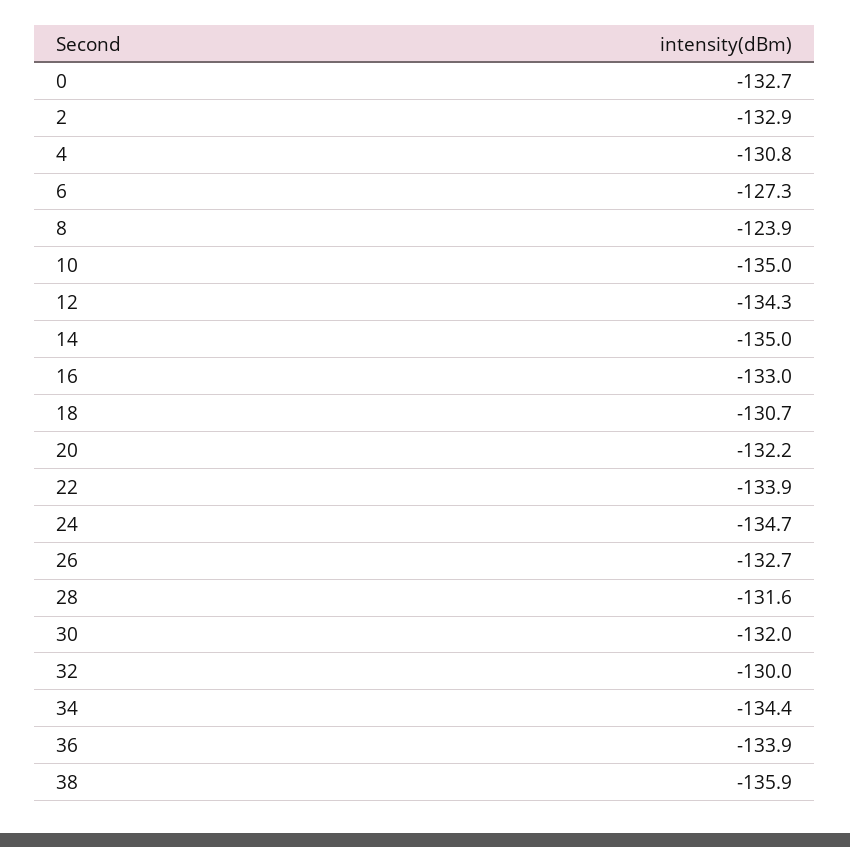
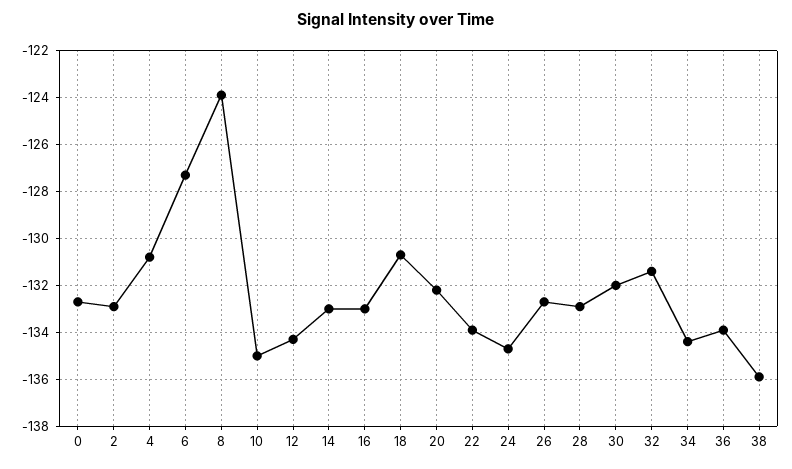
  {
    "0": -132.7,
    "2": -132.9,
    "4": -130.8,
    "6": -127.3,
    "8": -123.9,
    "10": -135,
    "12": -134.3,
-   "14": -135,
+   "14": -133,
    "16": -133,
    "18": -130.7,
    "20": -132.2,
    "22": -133.9,
    "24": -134.7,
    "26": -132.7,
-   "28": -131.6,
+   "28": -133,
    "30": -132,
-   "32": -130,
+   "32": -131.5,
    "34": -134.4,
    "36": -133.9,
    "38": -135.9
  }

